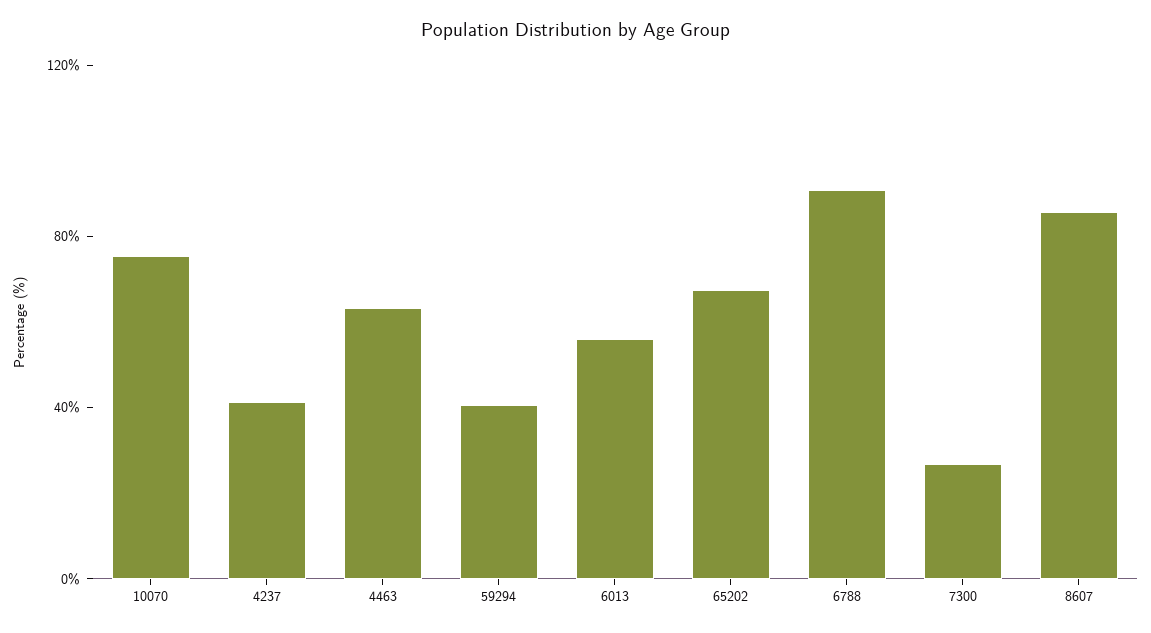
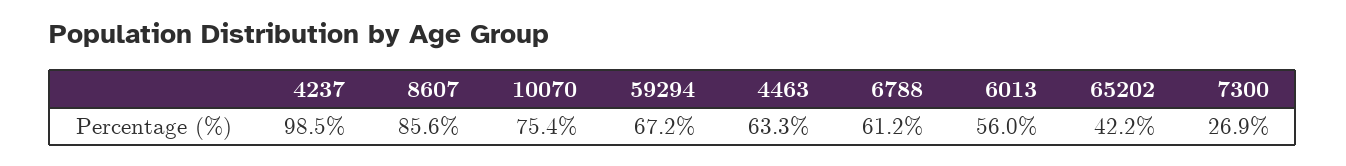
  {
    "10070": 75.4,
-   "4237": 40,
+   "4237": 98.5,
    "4463": 63.3,
-   "59294": 40,
+   "59294": 67.2,
    "6013": 56,
-   "65202": 70,
+   "65202": 42.2,
-   "6788": 90,
+   "6788": 61.2,
    "7300": 26.9,
    "8607": 85.6
  }

